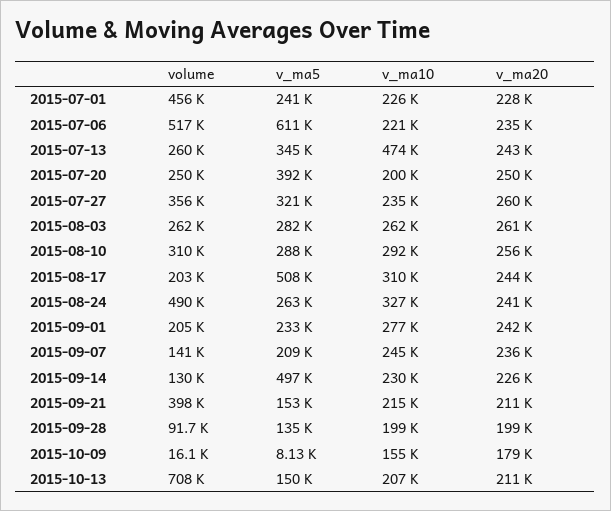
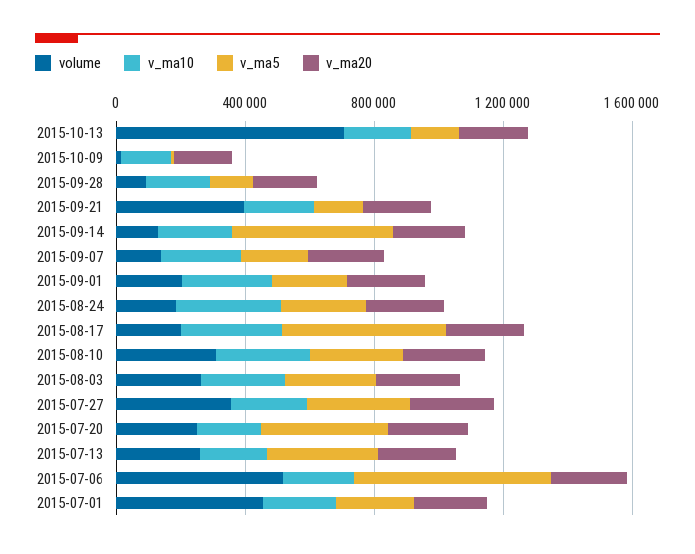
  {
    "volume": {
      "2015-07-01": 456000,
      "2015-07-06": 517000,
      "2015-07-13": 260000,
      "2015-07-20": 250000,
      "2015-07-27": 356000,
      "2015-08-03": 262000,
      "2015-08-10": 310000,
      "2015-08-17": 203000,
-     "2015-08-24": 490000,
+     "2015-08-24": 200000,
      "2015-09-01": 205000,
      "2015-09-07": 141000,
      "2015-09-14": 130000,
      "2015-09-21": 398000,
      "2015-09-28": 91700,
      "2015-10-09": 16100,
      "2015-10-13": 708000
    },
    "v_ma5": {
      "2015-07-01": 241000,
      "2015-07-06": 611000,
      "2015-07-13": 345000,
      "2015-07-20": 392000,
      "2015-07-27": 321000,
      "2015-08-03": 282000,
      "2015-08-10": 288000,
      "2015-08-17": 508000,
      "2015-08-24": 263000,
      "2015-09-01": 233000,
      "2015-09-07": 209000,
      "2015-09-14": 497000,
      "2015-09-21": 153000,
      "2015-09-28": 135000,
      "2015-10-09": 8130,
      "2015-10-13": 150000
    },
    "v_ma10": {
      "2015-07-01": 226000,
      "2015-07-06": 221000,
-     "2015-07-13": 474000,
+     "2015-07-13": 200000,
      "2015-07-20": 200000,
      "2015-07-27": 235000,
      "2015-08-03": 262000,
      "2015-08-10": 292000,
      "2015-08-17": 310000,
      "2015-08-24": 327000,
      "2015-09-01": 277000,
      "2015-09-07": 245000,
      "2015-09-14": 230000,
      "2015-09-21": 215000,
      "2015-09-28": 199000,
      "2015-10-09": 155000,
      "2015-10-13": 207000
    },
    "v_ma20": {
      "2015-07-01": 228000,
      "2015-07-06": 235000,
      "2015-07-13": 243000,
      "2015-07-20": 250000,
      "2015-07-27": 260000,
      "2015-08-03": 261000,
      "2015-08-10": 256000,
      "2015-08-17": 244000,
      "2015-08-24": 241000,
      "2015-09-01": 242000,
      "2015-09-07": 236000,
      "2015-09-14": 226000,
      "2015-09-21": 211000,
      "2015-09-28": 199000,
      "2015-10-09": 179000,
      "2015-10-13": 211000
    }
  }

